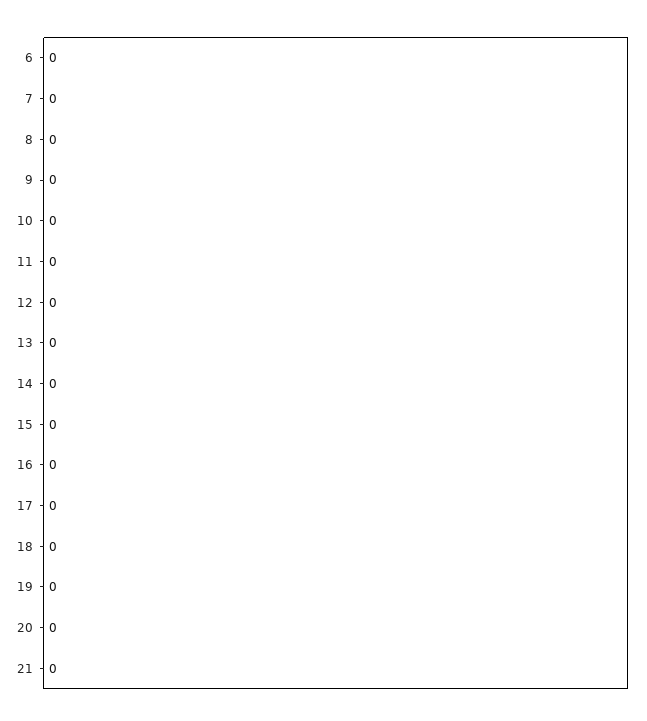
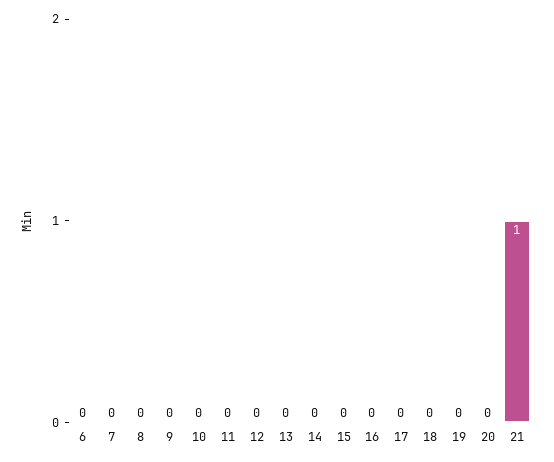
  {
    "6": 0,
    "7": 0,
    "8": 0,
    "9": 0,
    "10": 0,
    "11": 0,
    "12": 0,
    "13": 0,
    "14": 0,
    "15": 0,
    "16": 0,
    "17": 0,
    "18": 0,
    "19": 0,
    "20": 0,
-   "21": 0
+   "21": 1
  }

